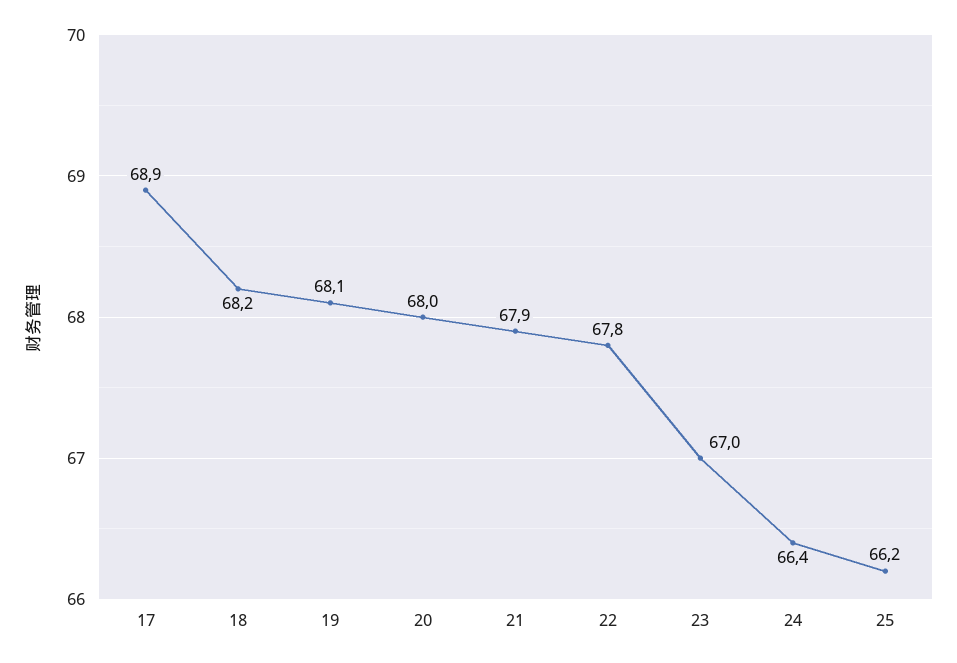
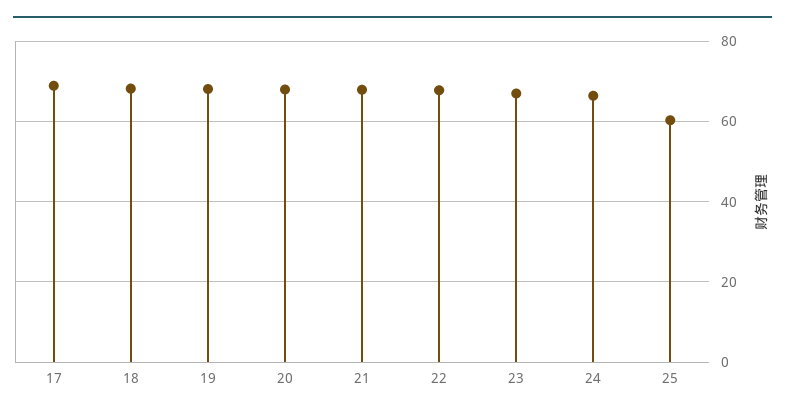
  {
    "17": 68.9,
    "18": 68.2,
    "19": 68.1,
    "20": 68,
    "21": 67.9,
    "22": 67.8,
    "23": 67,
    "24": 66.4,
-   "25": 66.2
+   "25": 60
  }

